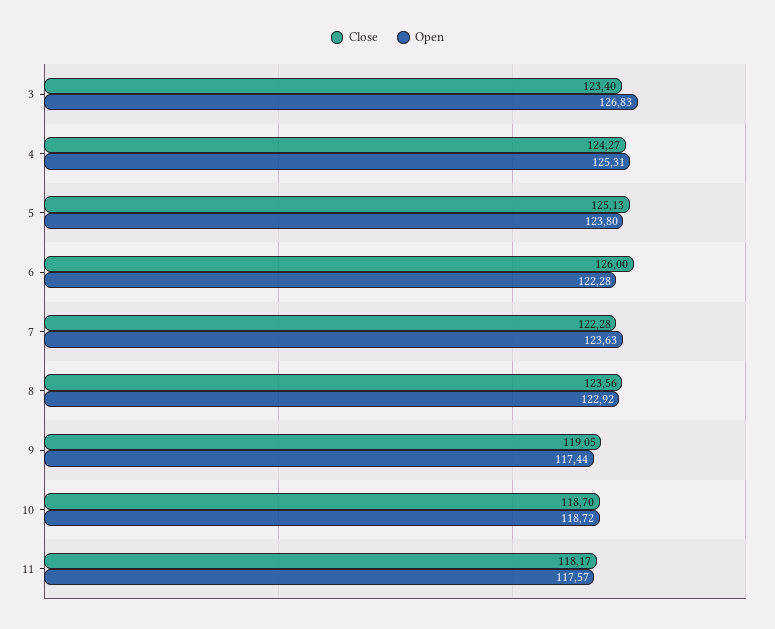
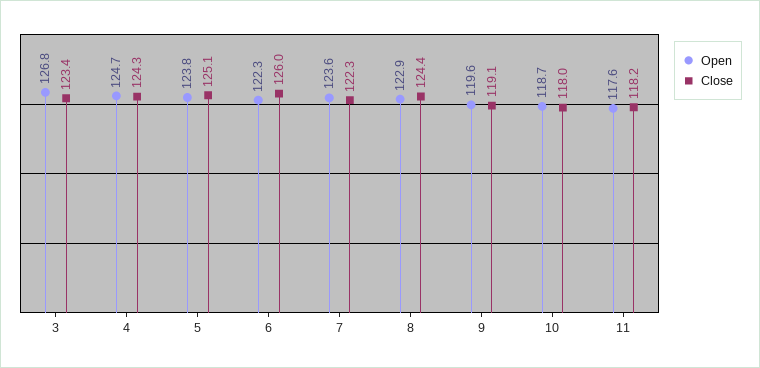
  {
    "Close": {
      "3": 123.4,
      "4": 124.27,
      "5": 125.13,
      "6": 126,
      "7": 122.28,
-     "8": 123.56,
+     "8": 124.4,
      "9": 119.05,
-     "10": 118.7,
+     "10": 118,
      "11": 118.17
    },
    "Open": {
      "3": 126.83,
-     "4": 125.31,
+     "4": 124.7,
      "5": 123.8,
      "6": 122.28,
      "7": 123.63,
      "8": 122.92,
-     "9": 117.44,
+     "9": 119.6,
      "10": 118.72,
      "11": 117.57
    }
  }

